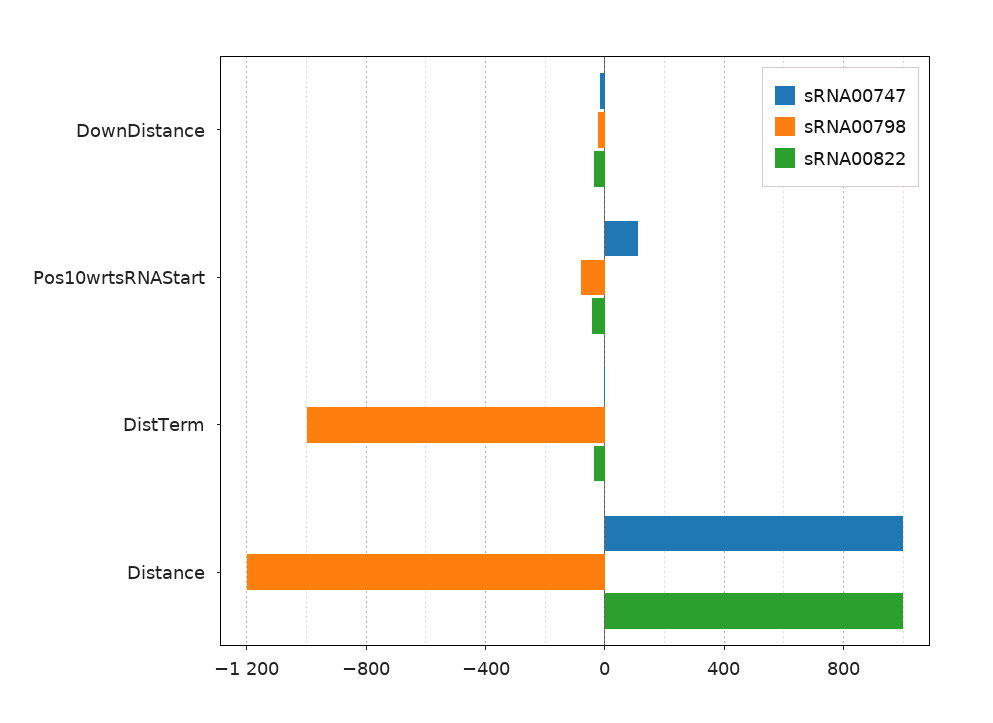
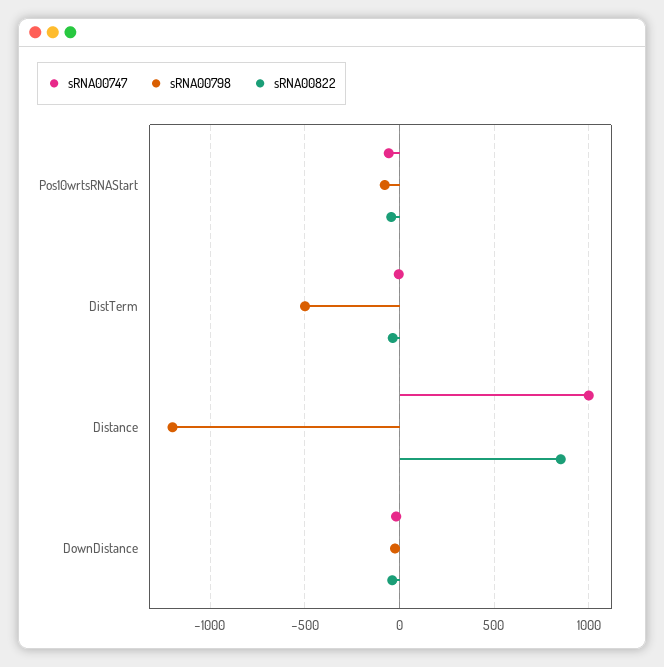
  {
    "sRNA00747": {
      "DownDistance": 0,
-     "Pos10wrtsRNAStart": 100,
+     "Pos10wrtsRNAStart": -50,
      "DistTerm": 0,
      "Distance": 1000
    },
    "sRNA00798": {
      "DownDistance": 0,
      "Pos10wrtsRNAStart": -100,
-     "DistTerm": -1000,
+     "DistTerm": -500,
      "Distance": -1200
    },
    "sRNA00822": {
      "DownDistance": -50,
      "Pos10wrtsRNAStart": -50,
      "DistTerm": -50,
-     "Distance": 1000
+     "Distance": 850
    }
  }

